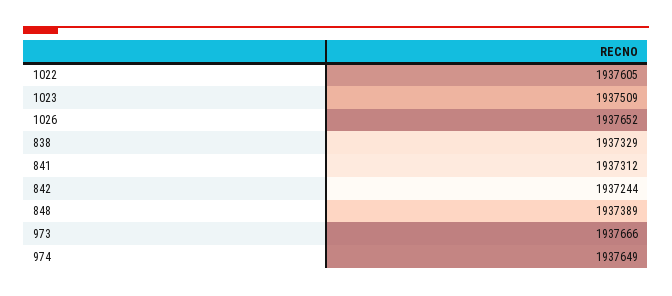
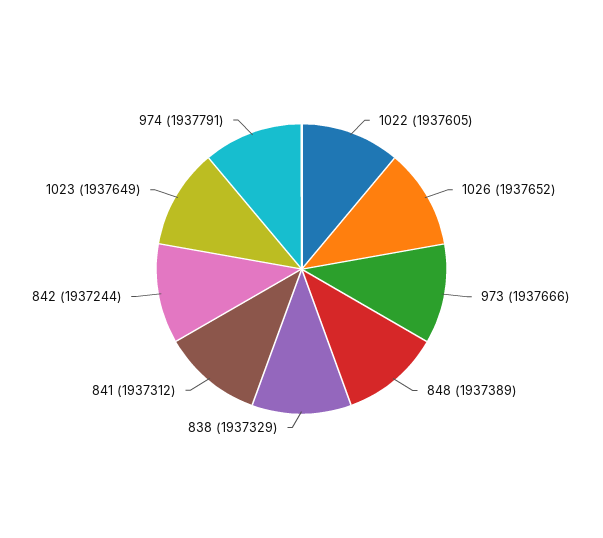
  {
    "1022": 1937605,
-   "1023": 1937509,
+   "1023": 1937649,
    "1026": 1937652,
    "838": 1937329,
    "841": 1937312,
    "842": 1937244,
    "848": 1937389,
    "973": 1937666,
-   "974": 1937649
+   "974": 1937791
  }

